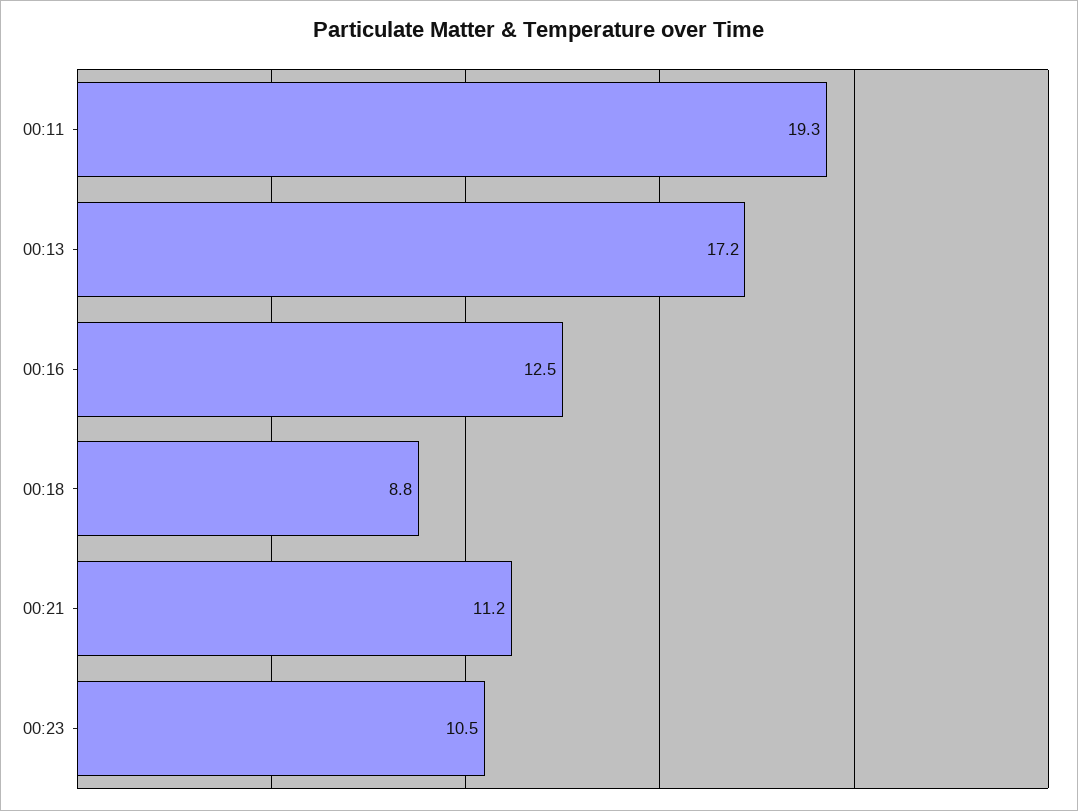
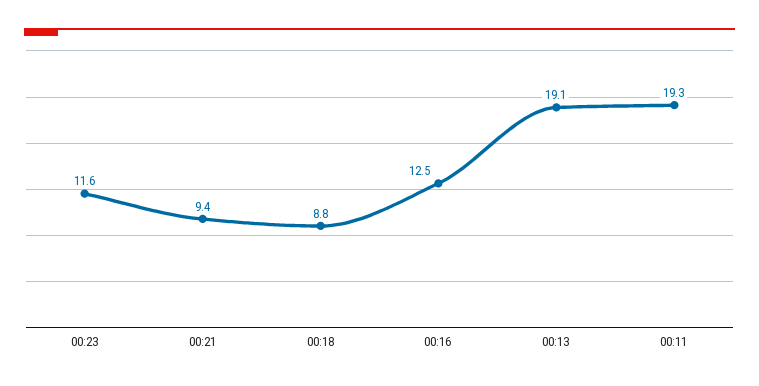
  {
    "00:11": 19.3,
-   "00:13": 17.2,
+   "00:13": 19.1,
    "00:16": 12.5,
    "00:18": 8.8,
-   "00:21": 11.2,
+   "00:21": 9.4,
-   "00:23": 10.5
+   "00:23": 11.6
  }

